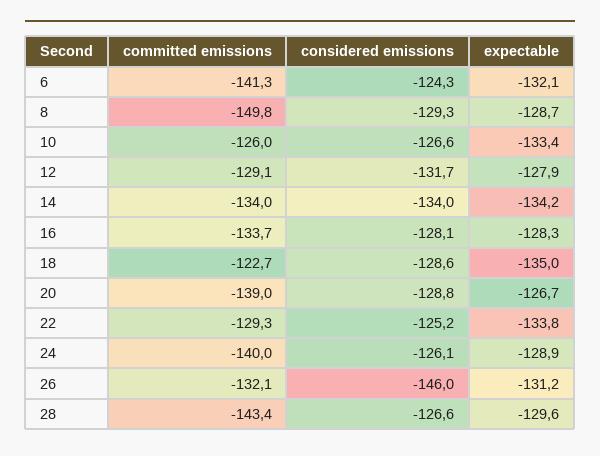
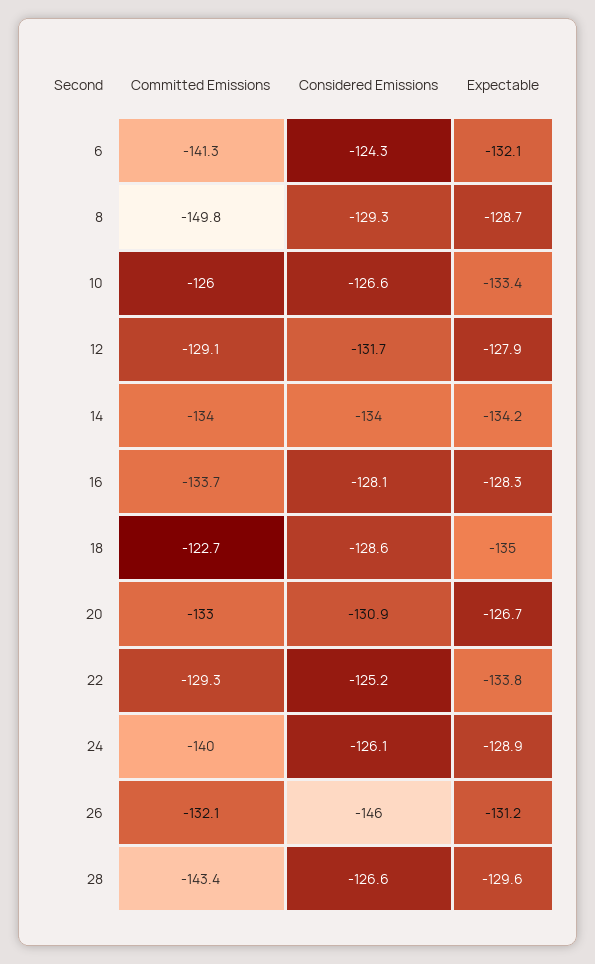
  {
    "committed emissions": {
      "6": -141.3,
      "8": -149.8,
      "10": -126,
      "12": -129.1,
      "14": -134,
      "16": -133.7,
      "18": -122.7,
-     "20": -139,
+     "20": -133,
      "22": -129.3,
      "24": -140,
      "26": -132.1,
      "28": -143.4
    },
    "considered emissions": {
      "6": -124.3,
      "8": -129.3,
      "10": -126.6,
      "12": -131.7,
      "14": -134,
      "16": -128.1,
      "18": -128.6,
-     "20": -128.8,
+     "20": -130.9,
      "22": -125.2,
      "24": -126.1,
      "26": -146,
      "28": -126.6
    },
    "expectable": {
      "6": -132.1,
      "8": -128.7,
      "10": -133.4,
      "12": -127.9,
      "14": -134.2,
      "16": -128.3,
      "18": -135,
      "20": -126.7,
      "22": -133.8,
      "24": -128.9,
      "26": -131.2,
      "28": -129.6
    }
  }

